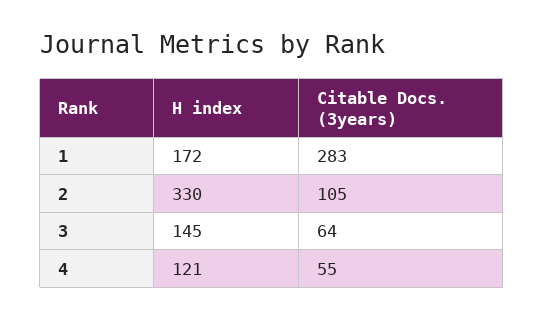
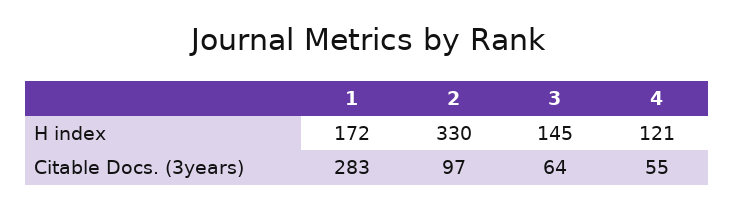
  {
    "H index": {
      "1": 172,
      "2": 330,
      "3": 145,
      "4": 121
    },
    "Citable Docs. (3years)": {
      "1": 283,
-     "2": 105,
+     "2": 97,
      "3": 64,
      "4": 55
    }
  }

